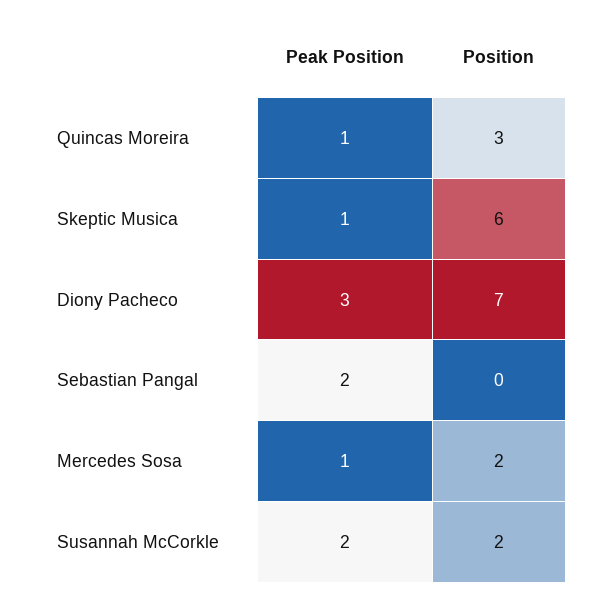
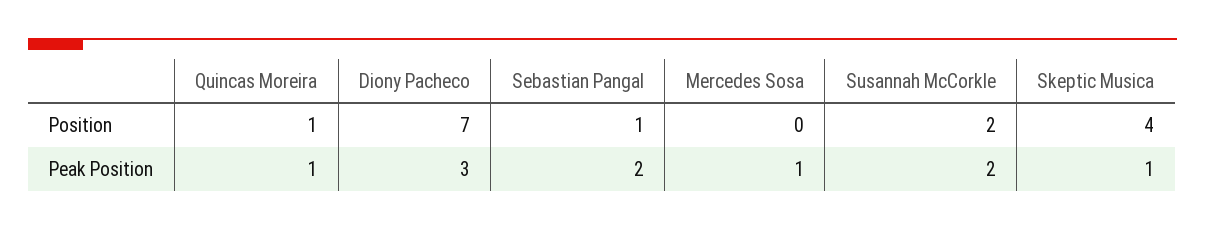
  {
    "Peak Position": {
      "Quincas Moreira": 1,
      "Skeptic Musica": 1,
      "Diony Pacheco": 3,
      "Sebastian Pangal": 2,
      "Mercedes Sosa": 1,
      "Susannah McCorkle": 2
    },
    "Position": {
-     "Quincas Moreira": 3,
+     "Quincas Moreira": 1,
-     "Skeptic Musica": 6,
+     "Skeptic Musica": 4,
      "Diony Pacheco": 7,
-     "Sebastian Pangal": 0,
+     "Sebastian Pangal": 1,
-     "Mercedes Sosa": 2,
+     "Mercedes Sosa": 0,
      "Susannah McCorkle": 2
    }
  }

